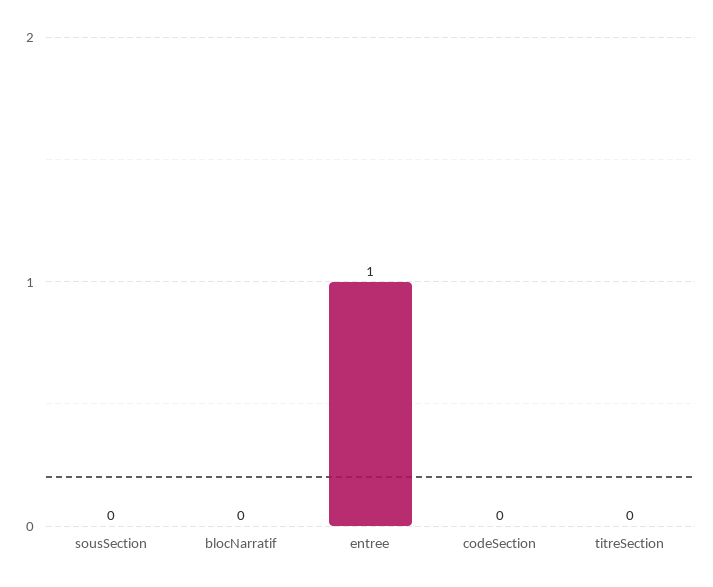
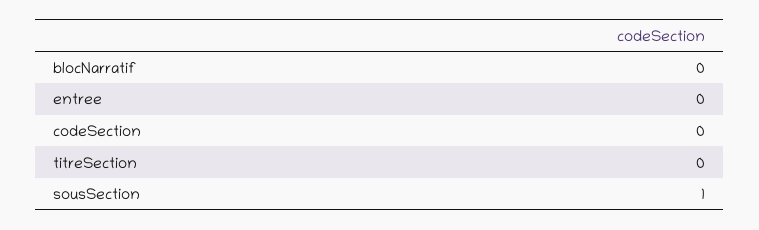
  {
-   "sousSection": 0,
+   "sousSection": 1,
    "blocNarratif": 0,
-   "entree": 1,
+   "entree": 0,
    "codeSection": 0,
    "titreSection": 0
  }

